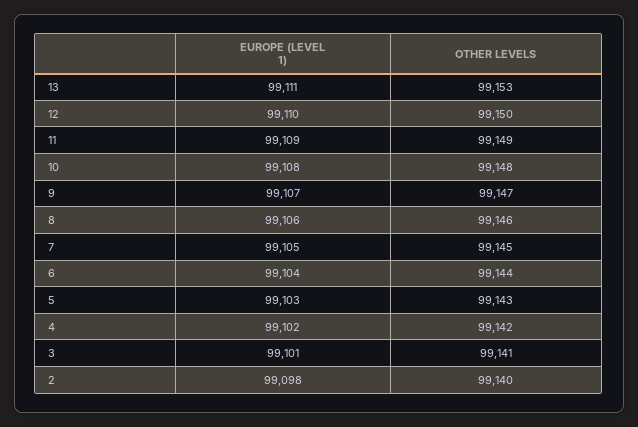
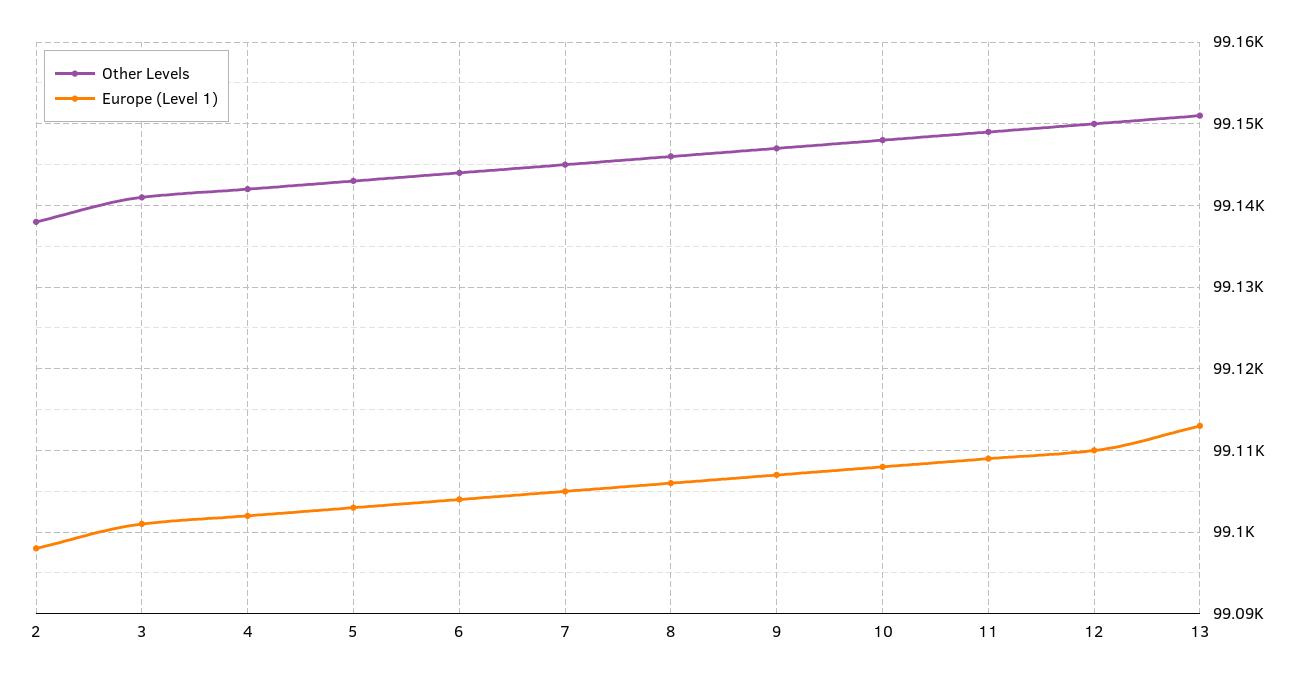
  {
    "EUROPE (LEVEL 1)": {
-     "13": 99111,
+     "13": 99113,
      "12": 99110,
      "11": 99109,
      "10": 99108,
      "9": 99107,
      "8": 99106,
      "7": 99105,
      "6": 99104,
      "5": 99103,
      "4": 99102,
      "3": 99101,
      "2": 99098
    },
    "OTHER LEVELS": {
-     "13": 99153,
+     "13": 99151,
      "12": 99150,
      "11": 99149,
      "10": 99148,
      "9": 99147,
      "8": 99146,
      "7": 99145,
      "6": 99144,
      "5": 99143,
      "4": 99142,
      "3": 99141,
-     "2": 99140
+     "2": 99138
    }
  }

